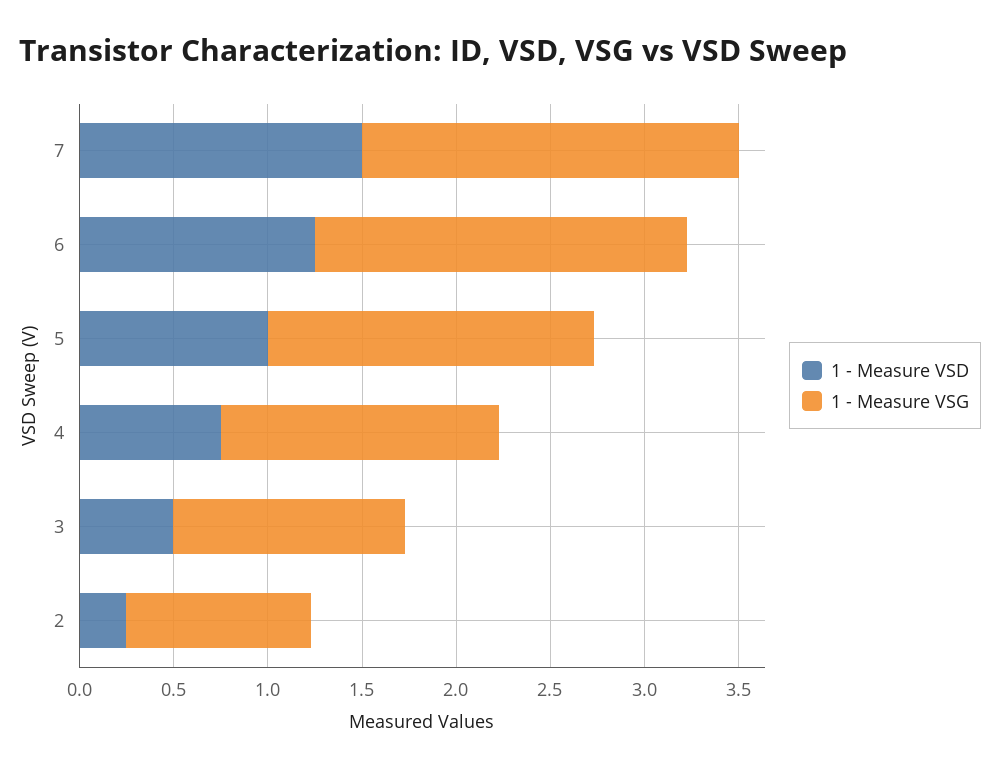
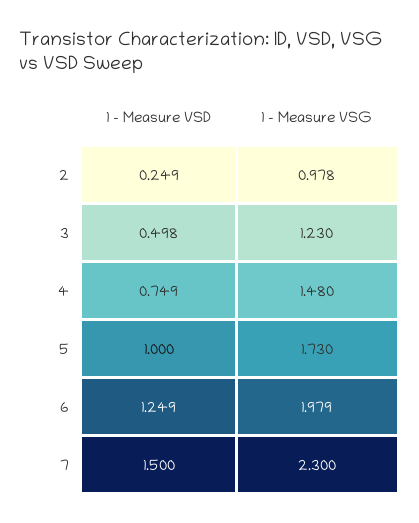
  {
    "1 - Measure VSD": {
      "7": 1.5,
      "6": 1.249,
      "5": 1,
      "4": 0.749,
      "3": 0.498,
      "2": 0.249
    },
    "1 - Measure VSG": {
-     "7": 2,
+     "7": 2.3,
      "6": 1.979,
      "5": 1.73,
      "4": 1.48,
      "3": 1.23,
      "2": 0.978
    }
  }

